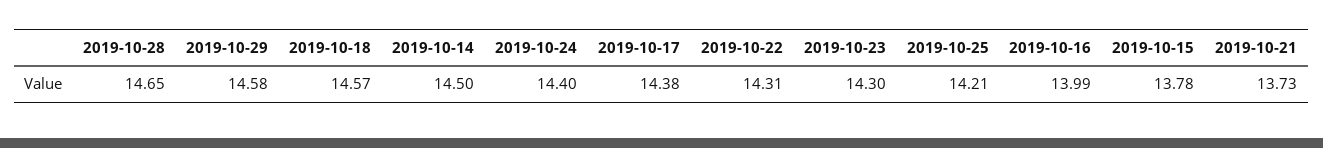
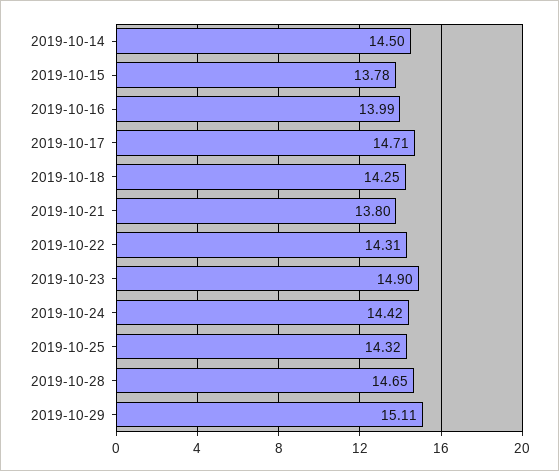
  {
    "2019-10-28": 14.65,
-   "2019-10-29": 14.58,
+   "2019-10-29": 15.11,
-   "2019-10-18": 14.57,
+   "2019-10-18": 14.25,
    "2019-10-14": 14.5,
-   "2019-10-24": 14.4,
+   "2019-10-24": 14.42,
-   "2019-10-17": 14.38,
+   "2019-10-17": 14.71,
    "2019-10-22": 14.31,
-   "2019-10-23": 14.3,
+   "2019-10-23": 14.9,
-   "2019-10-25": 14.21,
+   "2019-10-25": 14.32,
    "2019-10-16": 13.99,
    "2019-10-15": 13.78,
-   "2019-10-21": 13.73
+   "2019-10-21": 13.8
  }

